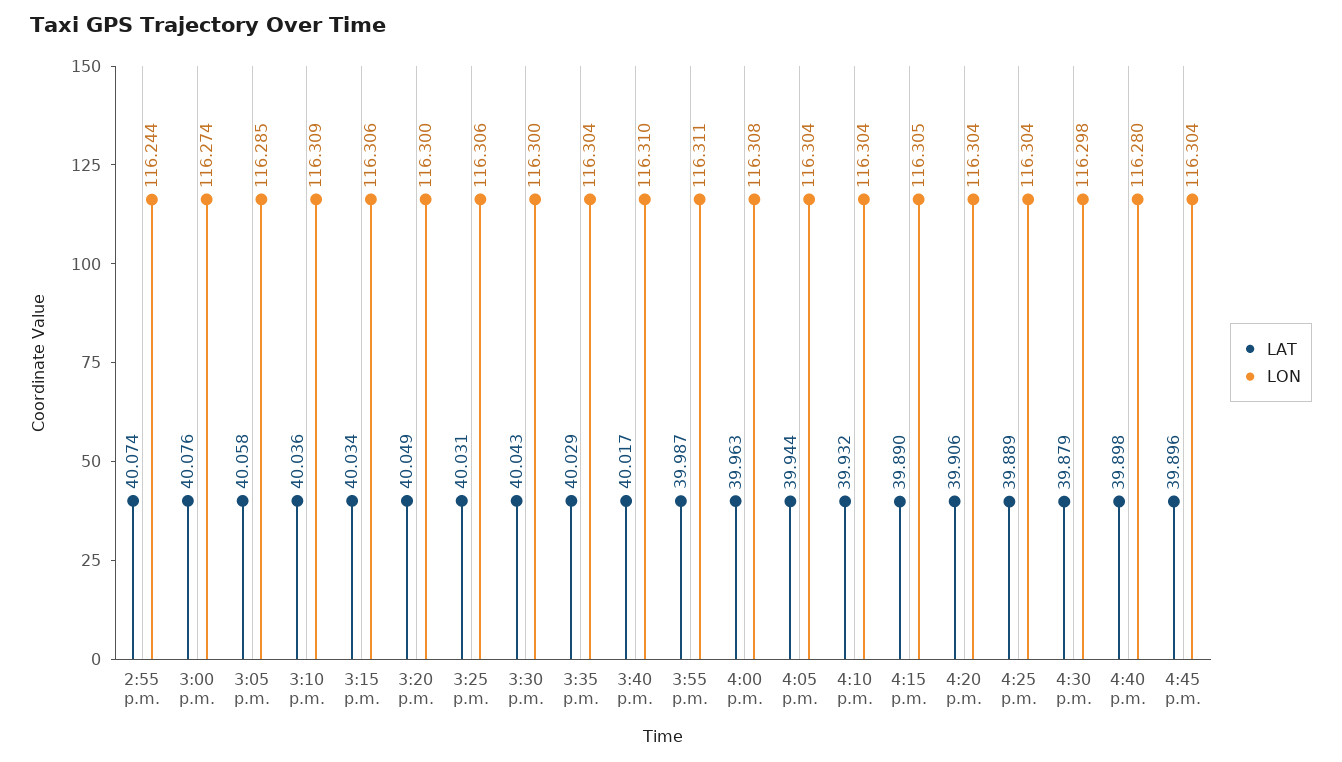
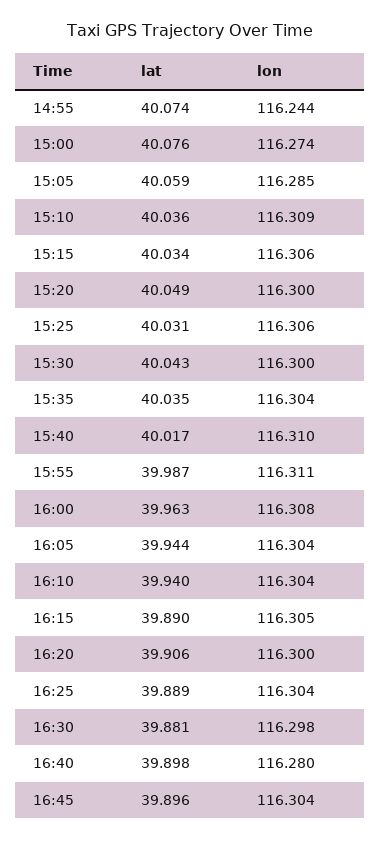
  {
    "LAT": {
      "2:55 p.m.": 40.074,
      "3:00 p.m.": 40.076,
-     "3:05 p.m.": 40.058,
+     "3:05 p.m.": 40.059,
      "3:10 p.m.": 40.036,
      "3:15 p.m.": 40.034,
      "3:20 p.m.": 40.049,
      "3:25 p.m.": 40.031,
      "3:30 p.m.": 40.043,
-     "3:35 p.m.": 40.029,
+     "3:35 p.m.": 40.035,
      "3:40 p.m.": 40.017,
      "3:55 p.m.": 39.987,
      "4:00 p.m.": 39.963,
      "4:05 p.m.": 39.944,
-     "4:10 p.m.": 39.932,
+     "4:10 p.m.": 39.94,
      "4:15 p.m.": 39.89,
      "4:20 p.m.": 39.906,
      "4:25 p.m.": 39.889,
-     "4:30 p.m.": 39.879,
+     "4:30 p.m.": 39.881,
      "4:40 p.m.": 39.898,
      "4:45 p.m.": 39.896
    },
    "LON": {
      "2:55 p.m.": 116.244,
      "3:00 p.m.": 116.274,
      "3:05 p.m.": 116.285,
      "3:10 p.m.": 116.309,
      "3:15 p.m.": 116.306,
      "3:20 p.m.": 116.3,
      "3:25 p.m.": 116.306,
      "3:30 p.m.": 116.3,
      "3:35 p.m.": 116.304,
      "3:40 p.m.": 116.31,
      "3:55 p.m.": 116.311,
      "4:00 p.m.": 116.308,
      "4:05 p.m.": 116.304,
      "4:10 p.m.": 116.304,
      "4:15 p.m.": 116.305,
-     "4:20 p.m.": 116.304,
+     "4:20 p.m.": 116.3,
      "4:25 p.m.": 116.304,
      "4:30 p.m.": 116.298,
      "4:40 p.m.": 116.28,
      "4:45 p.m.": 116.304
    }
  }

